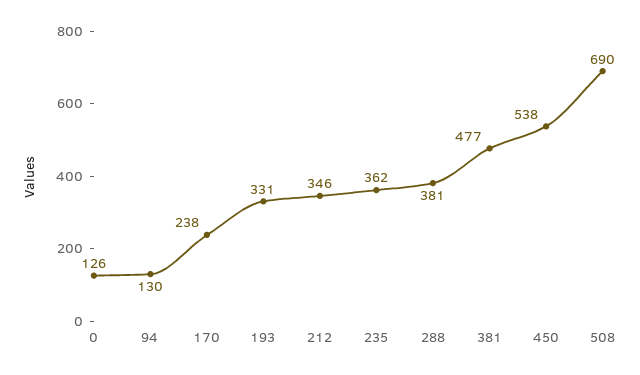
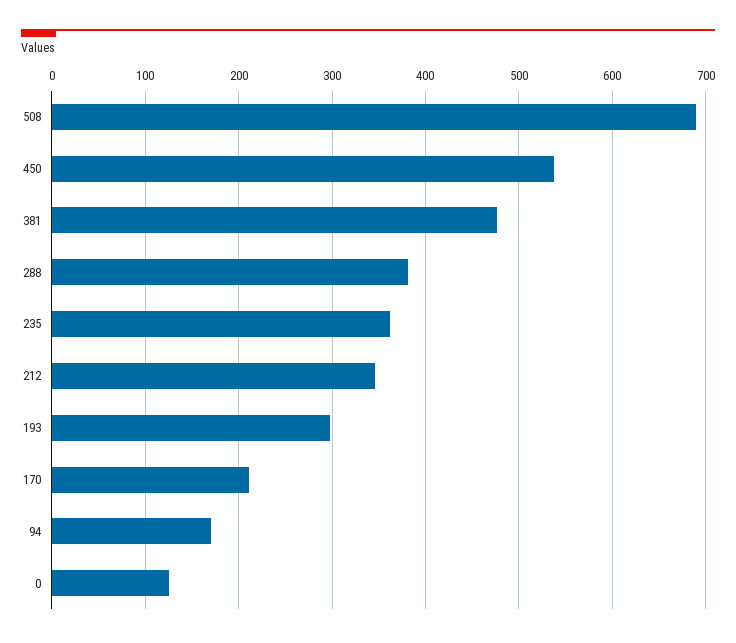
  {
    "0": 126,
-   "94": 130,
+   "94": 170,
-   "170": 238,
+   "170": 210,
-   "193": 331,
+   "193": 300,
    "212": 346,
    "235": 362,
    "288": 381,
    "381": 477,
    "450": 538,
    "508": 690
  }

